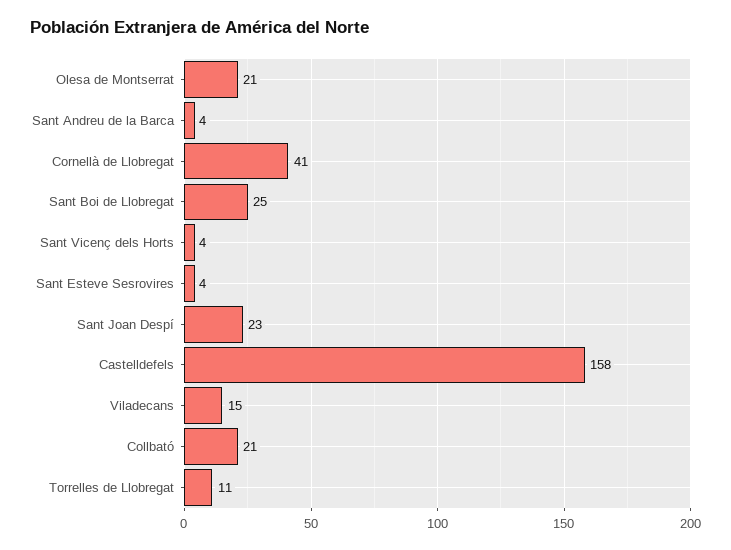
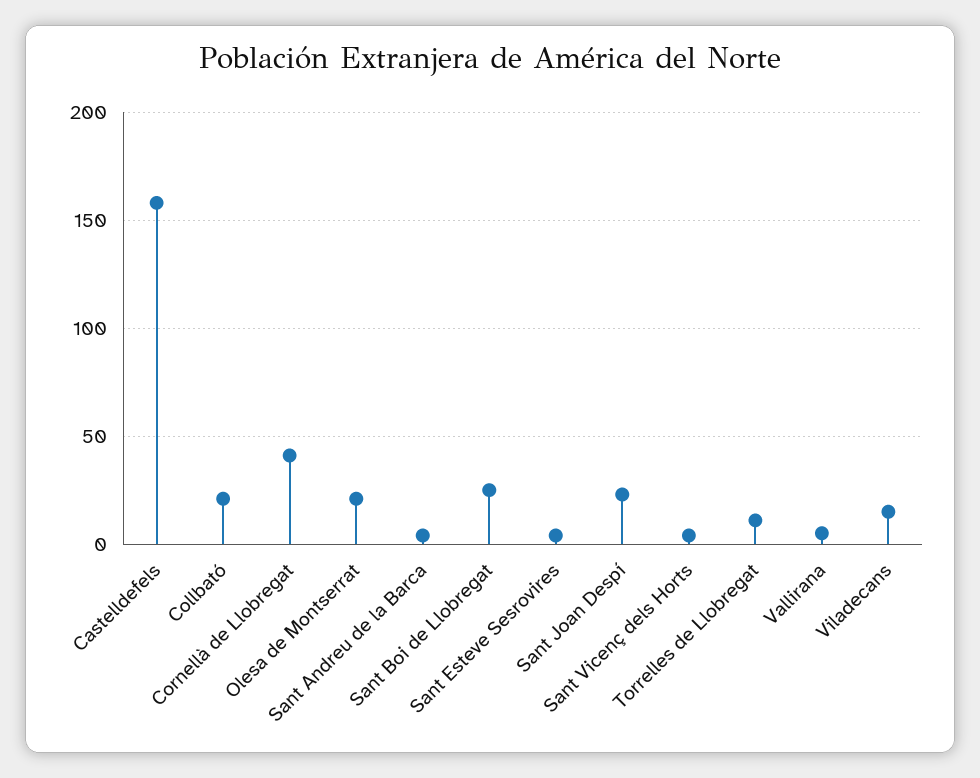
  {
    "Olesa de Montserrat": 21,
    "Sant Andreu de la Barca": 4,
    "Cornellà de Llobregat": 41,
    "Sant Boi de Llobregat": 25,
    "Sant Vicenç dels Horts": 4,
    "Sant Esteve Sesrovires": 4,
    "Sant Joan Despí": 23,
    "Castelldefels": 158,
    "Viladecans": 15,
    "Collbató": 21,
-   "Torrelles de Llobregat": 11
+   "Torrelles de Llobregat": 11,
+   "Vallirana": 5
  }

